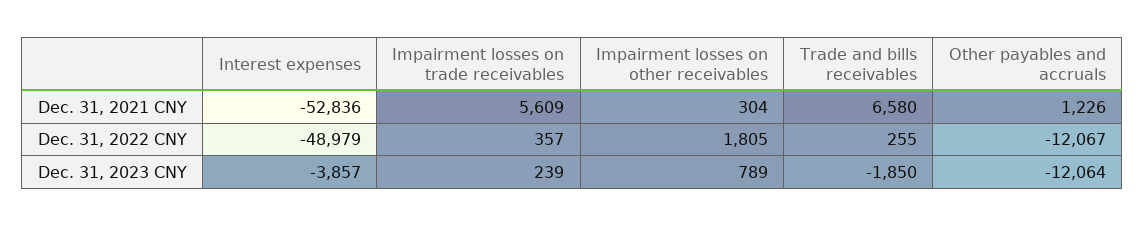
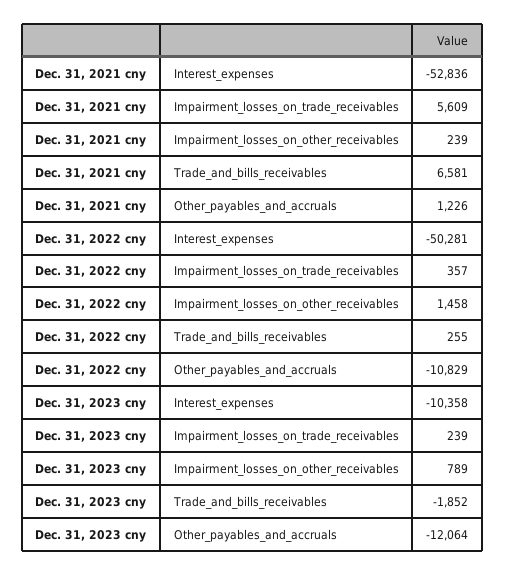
  {
    "Interest expenses": {
      "Dec. 31, 2021 CNY": -52836,
-     "Dec. 31, 2022 CNY": -48979,
+     "Dec. 31, 2022 CNY": -50281,
-     "Dec. 31, 2023 CNY": -3857
+     "Dec. 31, 2023 CNY": -10358
    },
    "Impairment losses on trade receivables": {
      "Dec. 31, 2021 CNY": 5609,
      "Dec. 31, 2022 CNY": 357,
      "Dec. 31, 2023 CNY": 239
    },
    "Impairment losses on other receivables": {
-     "Dec. 31, 2021 CNY": 304,
+     "Dec. 31, 2021 CNY": 239,
-     "Dec. 31, 2022 CNY": 1805,
+     "Dec. 31, 2022 CNY": 1458,
      "Dec. 31, 2023 CNY": 789
    },
    "Trade and bills receivables": {
-     "Dec. 31, 2021 CNY": 6580,
+     "Dec. 31, 2021 CNY": 6581,
      "Dec. 31, 2022 CNY": 255,
-     "Dec. 31, 2023 CNY": -1850
+     "Dec. 31, 2023 CNY": -1852
    },
    "Other payables and accruals": {
      "Dec. 31, 2021 CNY": 1226,
-     "Dec. 31, 2022 CNY": -12067,
+     "Dec. 31, 2022 CNY": -10829,
      "Dec. 31, 2023 CNY": -12064
    }
  }

